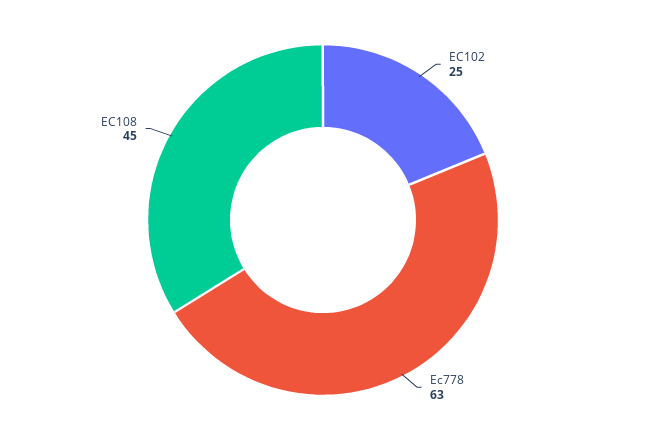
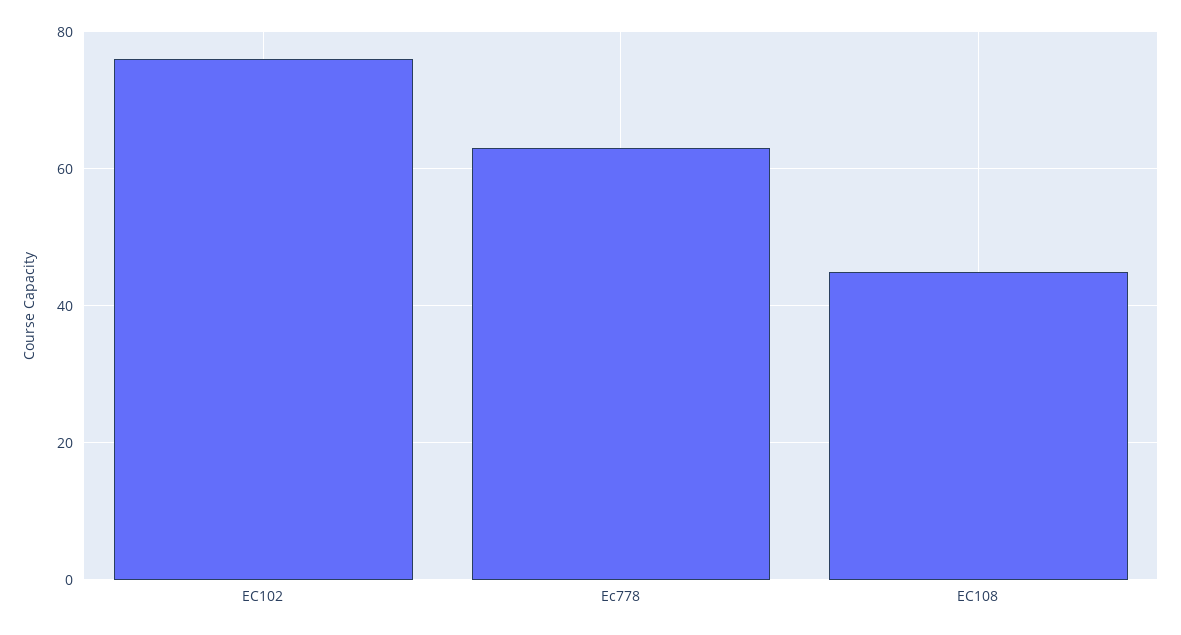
  {
-   "EC102": 25,
+   "EC102": 75,
    "Ec778": 63,
    "EC108": 45
  }

